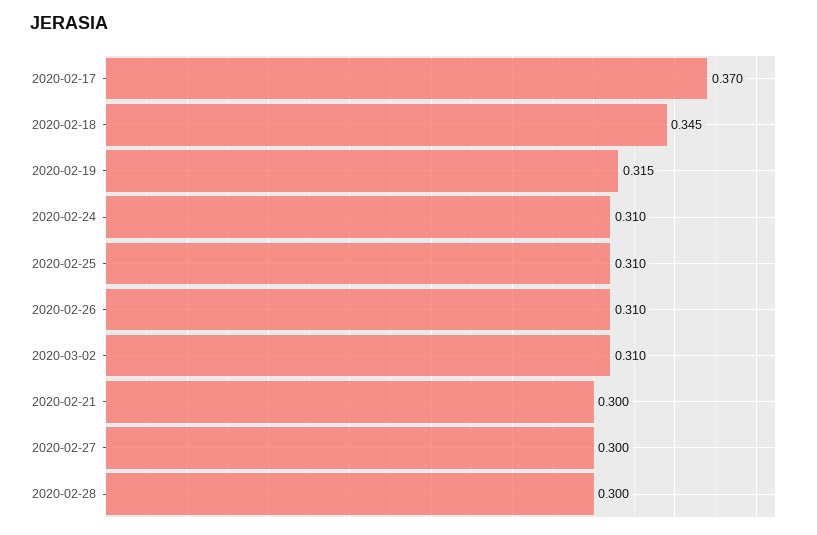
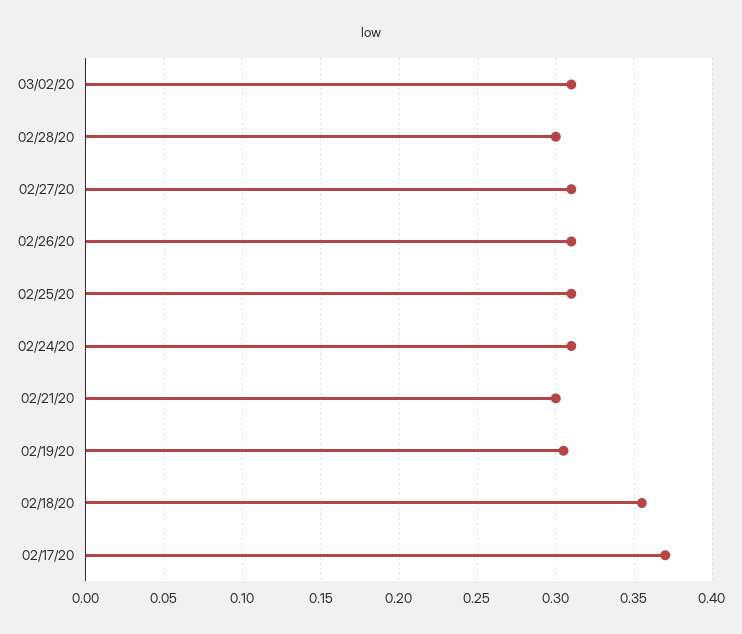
  {
    "2020-02-17": 0.37,
-   "2020-02-18": 0.345,
+   "2020-02-18": 0.355,
-   "2020-02-19": 0.315,
+   "2020-02-19": 0.305,
    "2020-02-24": 0.31,
    "2020-02-25": 0.31,
    "2020-02-26": 0.31,
    "2020-03-02": 0.31,
    "2020-02-21": 0.3,
-   "2020-02-27": 0.3,
+   "2020-02-27": 0.31,
    "2020-02-28": 0.3
  }

